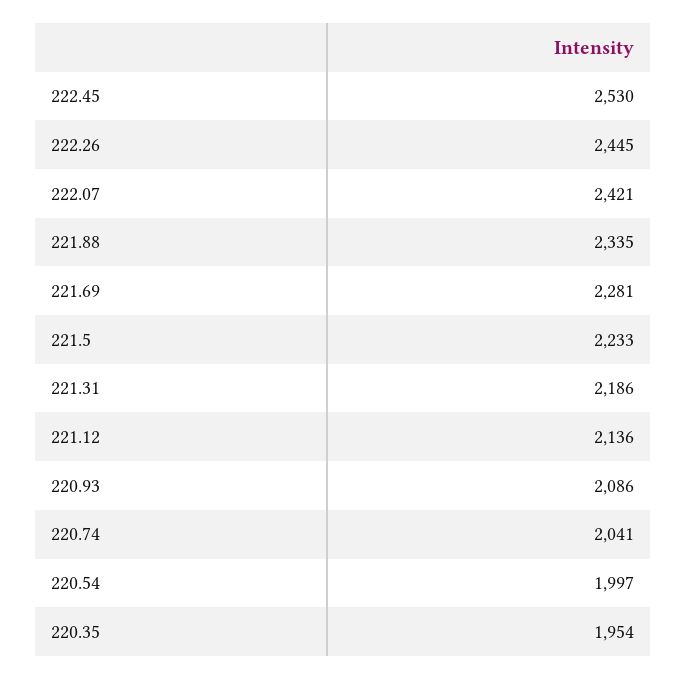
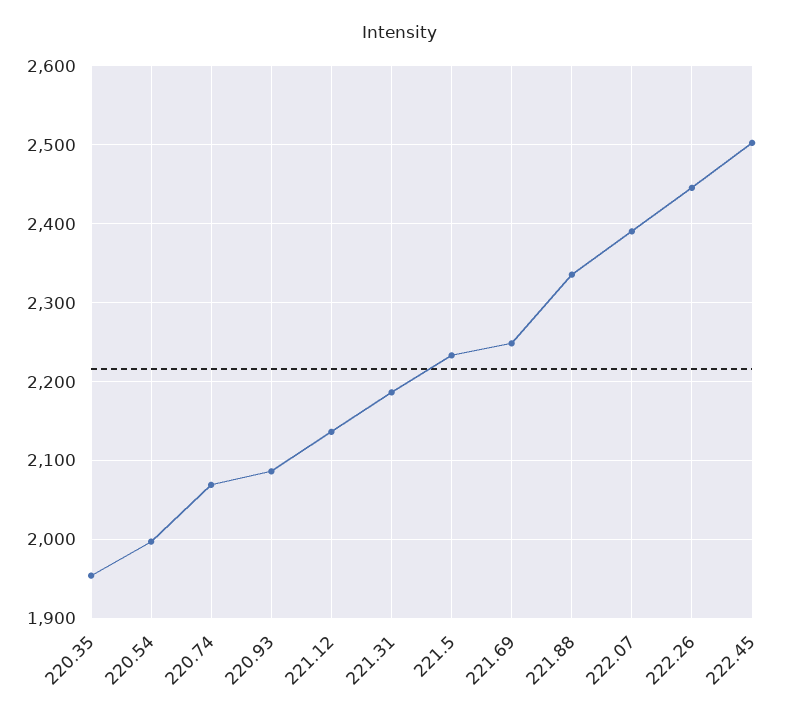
  {
-   "222.45": 2530,
+   "222.45": 2500,
    "222.26": 2445,
-   "222.07": 2421,
+   "222.07": 2390,
    "221.88": 2335,
-   "221.69": 2281,
+   "221.69": 2250,
    "221.5": 2233,
    "221.31": 2186,
    "221.12": 2136,
    "220.93": 2086,
-   "220.74": 2041,
+   "220.74": 2070,
    "220.54": 1997,
    "220.35": 1954
  }

